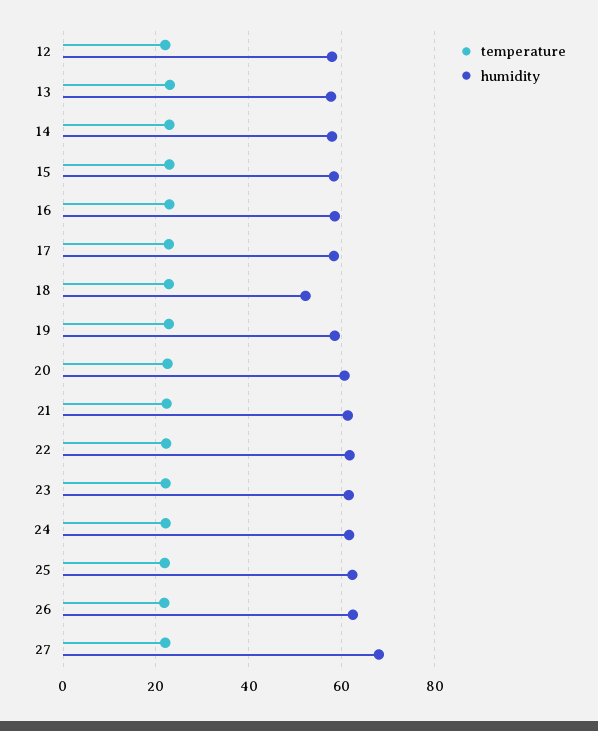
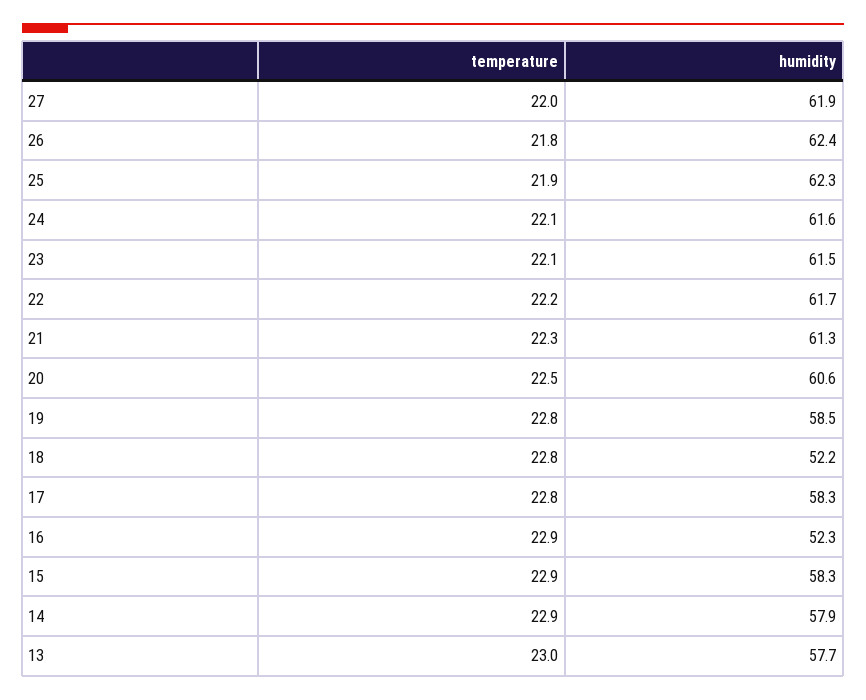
  {
    "temperature": {
-     "12": 22,
      "13": 23,
      "14": 22.9,
      "15": 22.9,
      "16": 22.9,
      "17": 22.8,
      "18": 22.8,
      "19": 22.8,
      "20": 22.5,
      "21": 22.3,
      "22": 22.2,
      "23": 22.1,
      "24": 22.1,
      "25": 21.9,
      "26": 21.8,
      "27": 22
    },
    "humidity": {
-     "12": 58,
      "13": 57.7,
      "14": 57.9,
      "15": 58.3,
-     "16": 58,
+     "16": 52.3,
      "17": 58.3,
      "18": 52.2,
      "19": 58.5,
      "20": 60.6,
      "21": 61.3,
      "22": 61.7,
      "23": 61.5,
      "24": 61.6,
      "25": 62.3,
      "26": 62.4,
-     "27": 68
+     "27": 61.9
    }
  }

